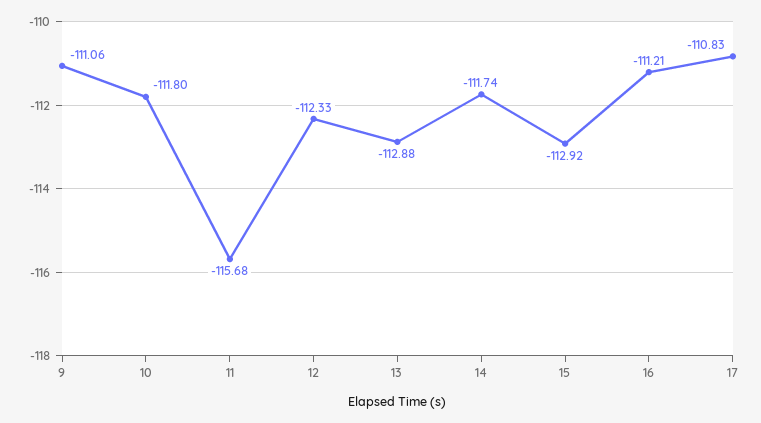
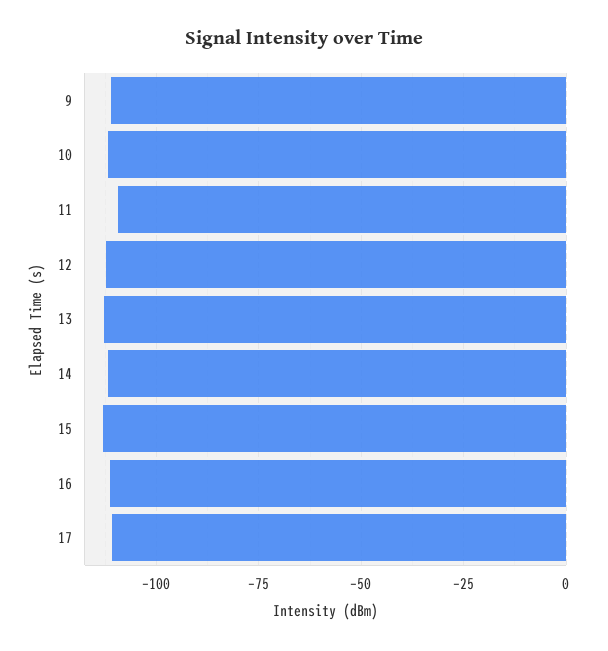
  {
    "9": -111.06,
    "10": -111.8,
-   "11": -115.68,
+   "11": -110,
    "12": -112.33,
    "13": -112.88,
    "14": -111.74,
    "15": -112.92,
    "16": -111.21,
    "17": -110.83
  }

